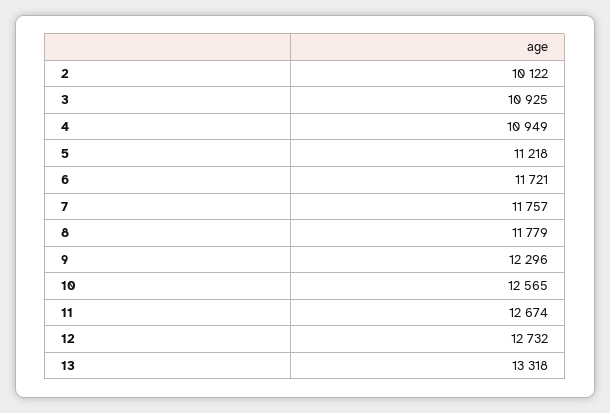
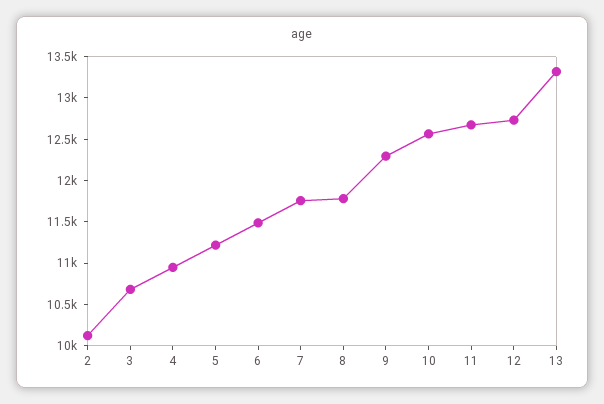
  {
    "2": 10122,
-   "3": 10925,
+   "3": 10700,
    "4": 10949,
    "5": 11218,
-   "6": 11721,
+   "6": 11500,
    "7": 11757,
    "8": 11779,
    "9": 12296,
    "10": 12565,
    "11": 12674,
    "12": 12732,
    "13": 13318
  }

